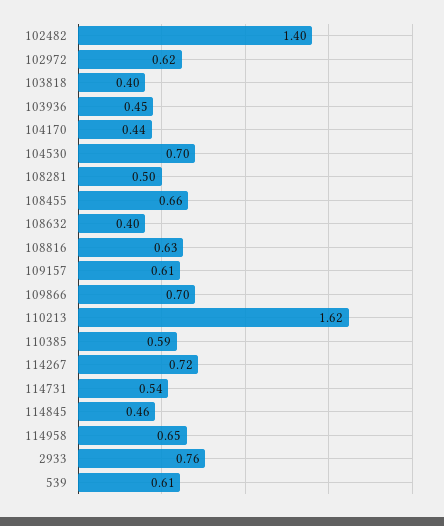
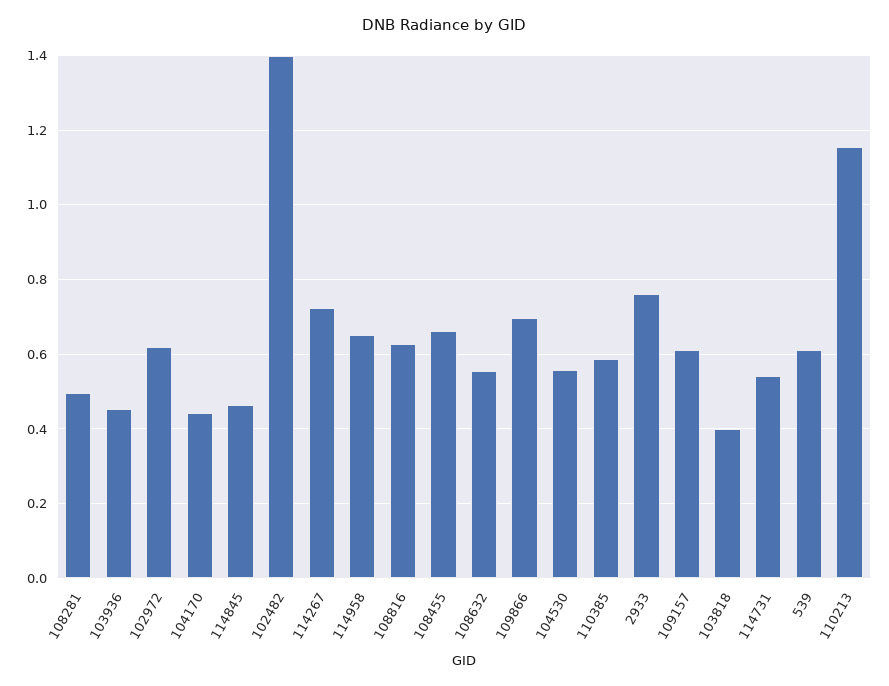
  {
    "102482": 1.4,
    "102972": 0.62,
    "103818": 0.4,
    "103936": 0.45,
    "104170": 0.44,
-   "104530": 0.7,
+   "104530": 0.56,
    "108281": 0.5,
    "108455": 0.66,
-   "108632": 0.4,
+   "108632": 0.56,
    "108816": 0.63,
    "109157": 0.61,
    "109866": 0.7,
-   "110213": 1.62,
+   "110213": 1.16,
    "110385": 0.59,
    "114267": 0.72,
    "114731": 0.54,
    "114845": 0.46,
    "114958": 0.65,
    "2933": 0.76,
    "539": 0.61
  }

